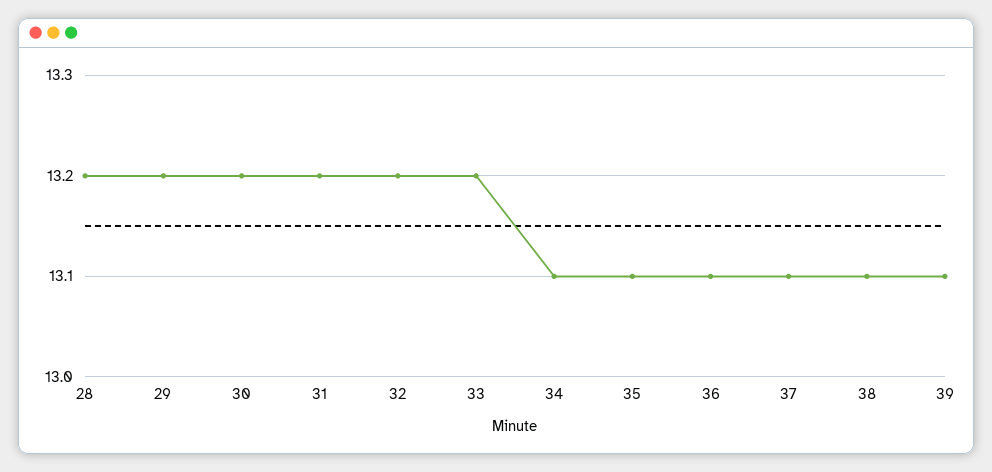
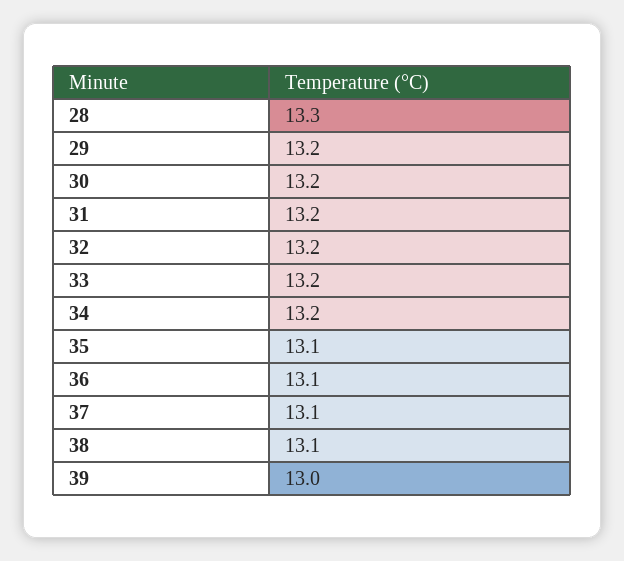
  {
-   "28": 13.2,
+   "28": 13.3,
    "29": 13.2,
    "30": 13.2,
    "31": 13.2,
    "32": 13.2,
    "33": 13.2,
-   "34": 13.1,
+   "34": 13.2,
    "35": 13.1,
    "36": 13.1,
    "37": 13.1,
    "38": 13.1,
-   "39": 13.1
+   "39": 13
  }

